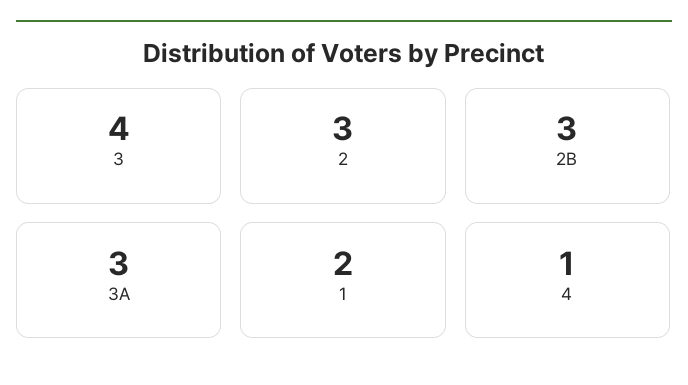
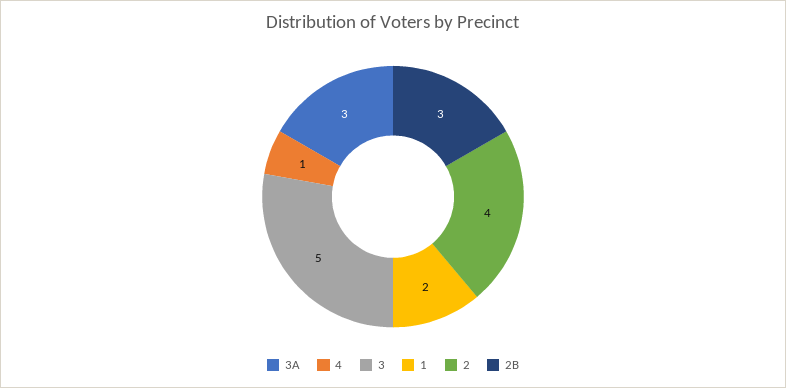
  {
-   "3": 4,
+   "3": 5,
-   "2": 3,
+   "2": 4,
    "2B": 3,
    "3A": 3,
    "1": 2,
    "4": 1
  }

